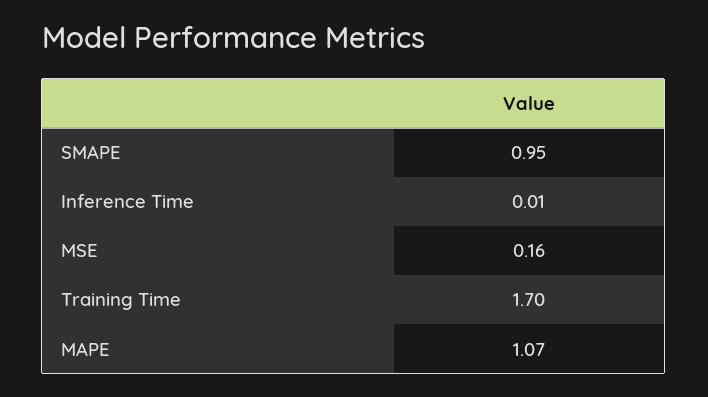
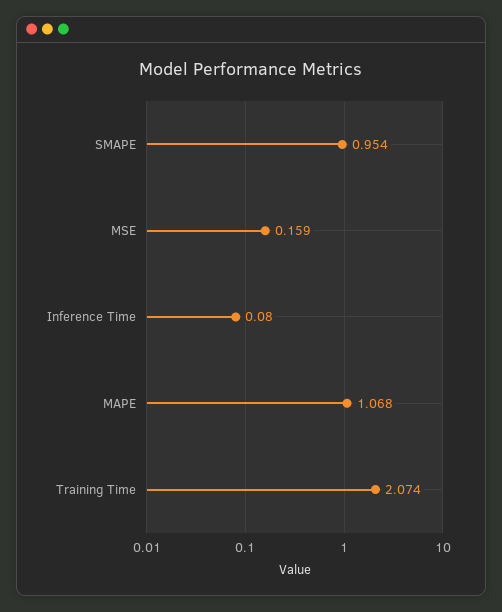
  {
    "SMAPE": 0.954,
-   "Inference Time": 0.01,
+   "Inference Time": 0.08,
    "MSE": 0.159,
-   "Training Time": 1.7,
+   "Training Time": 2.074,
    "MAPE": 1.068
  }

